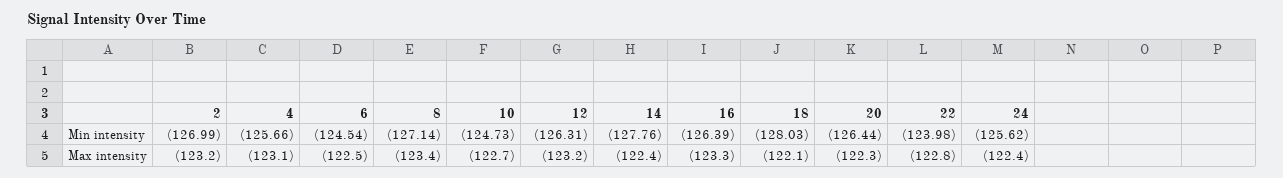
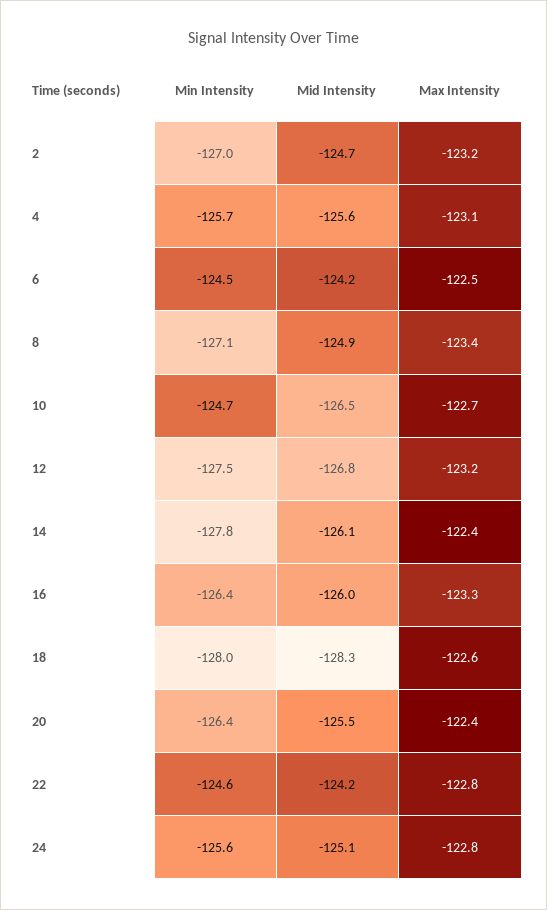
  {
    "2": {
      "Min intensity": -126.99,
-     "Max intensity": -123.2
+     "Max intensity": -123.2,
+     "Mid Intensity": -124.7
    },
    "4": {
      "Min intensity": -125.66,
-     "Max intensity": -123.1
+     "Max intensity": -123.1,
+     "Mid Intensity": -125.6
    },
    "6": {
      "Min intensity": -124.54,
-     "Max intensity": -122.5
+     "Max intensity": -122.5,
+     "Mid Intensity": -124.2
    },
    "8": {
      "Min intensity": -127.14,
-     "Max intensity": -123.4
+     "Max intensity": -123.4,
+     "Mid Intensity": -124.9
    },
    "10": {
      "Min intensity": -124.73,
-     "Max intensity": -122.7
+     "Max intensity": -122.7,
+     "Mid Intensity": -126.5
    },
    "12": {
-     "Min intensity": -126.31,
+     "Min intensity": -127.5,
-     "Max intensity": -123.2
+     "Max intensity": -123.2,
+     "Mid Intensity": -126.8
    },
    "14": {
      "Min intensity": -127.76,
-     "Max intensity": -122.4
+     "Max intensity": -122.4,
+     "Mid Intensity": -126.1
    },
    "16": {
      "Min intensity": -126.39,
-     "Max intensity": -123.3
+     "Max intensity": -123.3,
+     "Mid Intensity": -126
    },
    "18": {
      "Min intensity": -128.03,
-     "Max intensity": -122.1
+     "Max intensity": -122.6,
+     "Mid Intensity": -128.3
    },
    "20": {
      "Min intensity": -126.44,
-     "Max intensity": -122.3
+     "Max intensity": -122.4,
+     "Mid Intensity": -125.5
    },
    "22": {
-     "Min intensity": -123.98,
+     "Min intensity": -124.6,
-     "Max intensity": -122.8
+     "Max intensity": -122.8,
+     "Mid Intensity": -124.2
    },
    "24": {
      "Min intensity": -125.62,
-     "Max intensity": -122.4
+     "Max intensity": -122.8,
+     "Mid Intensity": -125.1
    }
  }

